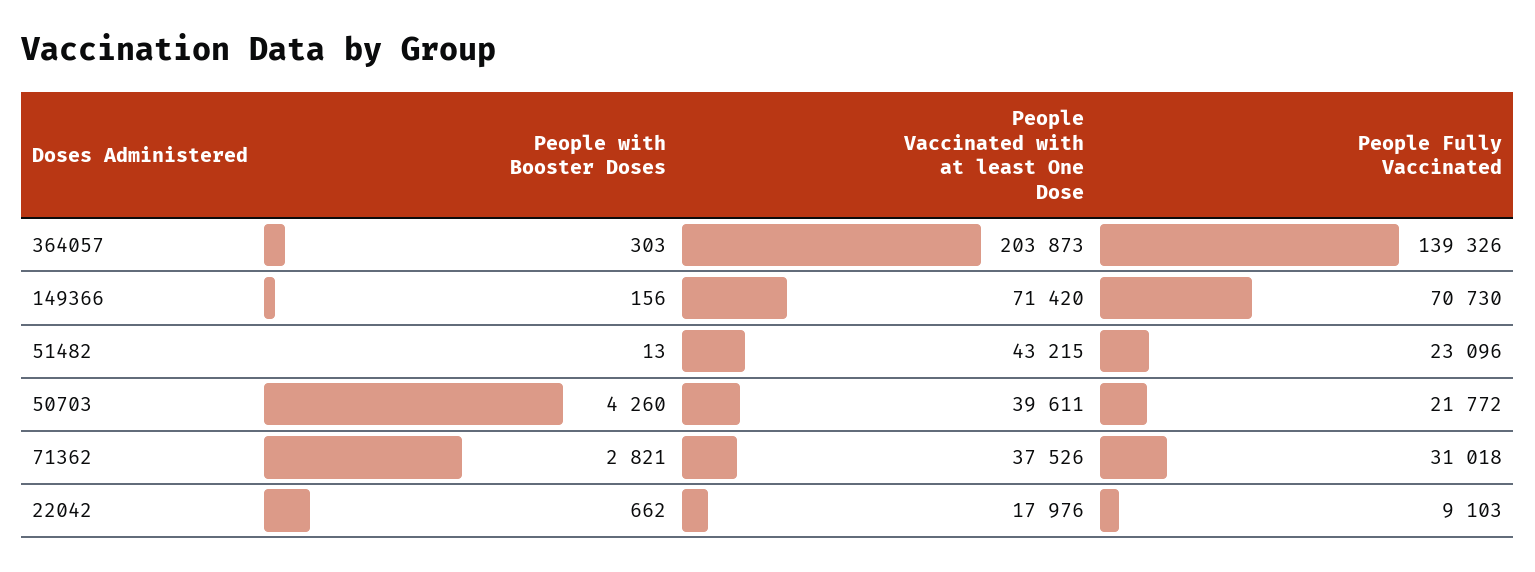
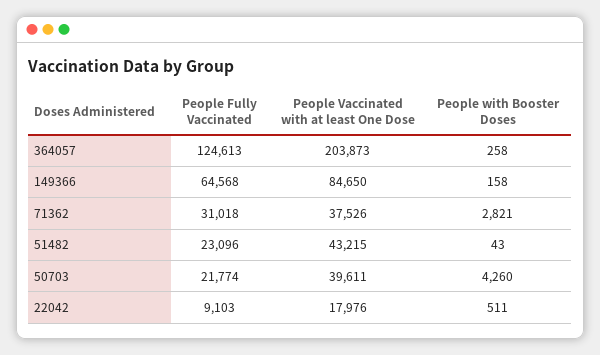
  {
    "People with Booster Doses": {
-     "364057": 303,
+     "364057": 258,
-     "149366": 156,
+     "149366": 158,
-     "51482": 13,
+     "51482": 43,
      "50703": 4260,
      "71362": 2821,
-     "22042": 662
+     "22042": 511
    },
    "People Vaccinated with at least One Dose": {
      "364057": 203873,
-     "149366": 71420,
+     "149366": 84650,
      "51482": 43215,
      "50703": 39611,
      "71362": 37526,
      "22042": 17976
    },
    "People Fully Vaccinated": {
-     "364057": 139326,
+     "364057": 124613,
-     "149366": 70730,
+     "149366": 64568,
      "51482": 23096,
-     "50703": 21772,
+     "50703": 21774,
      "71362": 31018,
      "22042": 9103
    }
  }

